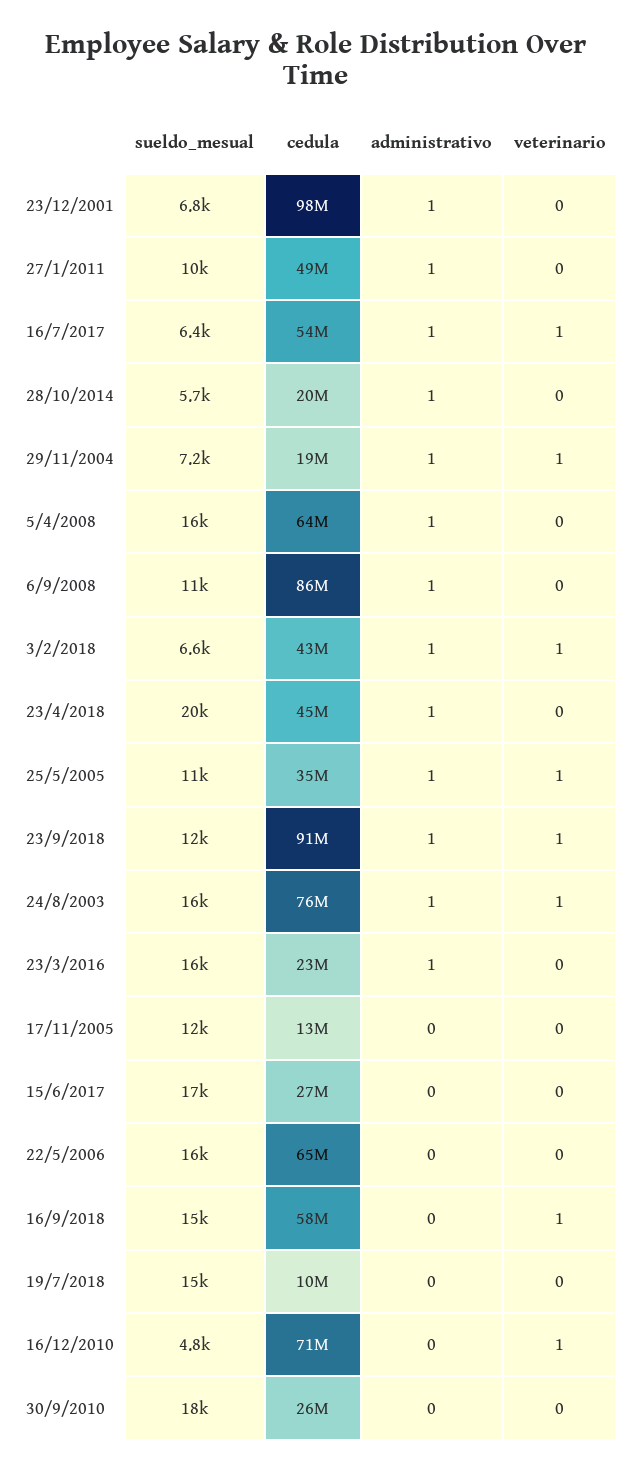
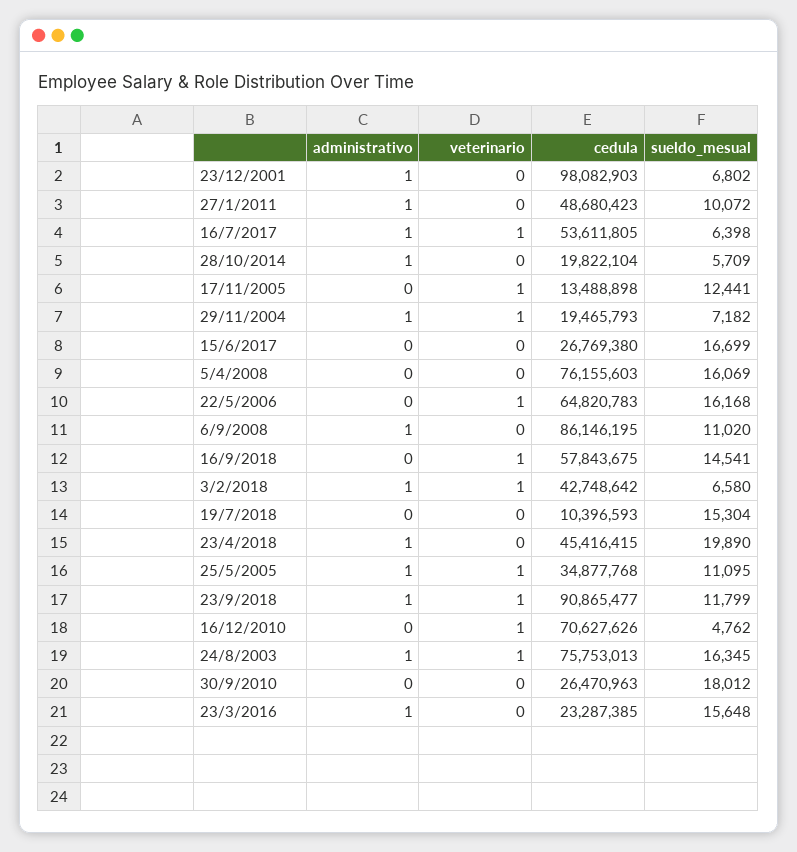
  {
    "sueldo_mesual": {
      "23/12/2001": 6802,
      "27/1/2011": 10072,
      "16/7/2017": 6398,
      "28/10/2014": 5709,
      "29/11/2004": 7182,
      "5/4/2008": 16069,
      "6/9/2008": 11020,
      "3/2/2018": 6580,
      "23/4/2018": 19890,
      "25/5/2005": 11095,
      "23/9/2018": 11799,
      "24/8/2003": 16345,
      "23/3/2016": 15648,
      "17/11/2005": 12441,
      "15/6/2017": 16699,
      "22/5/2006": 16168,
      "16/9/2018": 14541,
      "19/7/2018": 15304,
      "16/12/2010": 4762,
      "30/9/2010": 18012
    },
    "cedula": {
      "23/12/2001": 98082903,
      "27/1/2011": 48680423,
      "16/7/2017": 53611805,
      "28/10/2014": 19822104,
      "29/11/2004": 19465793,
-     "5/4/2008": 64000000,
+     "5/4/2008": 76155603,
      "6/9/2008": 86146195,
      "3/2/2018": 42748642,
      "23/4/2018": 45416415,
      "25/5/2005": 34877768,
      "23/9/2018": 90865477,
      "24/8/2003": 75753013,
      "23/3/2016": 23287385,
      "17/11/2005": 13488898,
      "15/6/2017": 26769380,
      "22/5/2006": 64820783,
      "16/9/2018": 57843675,
      "19/7/2018": 10396593,
      "16/12/2010": 70627626,
      "30/9/2010": 26470963
    },
    "administrativo": {
      "23/12/2001": 1,
      "27/1/2011": 1,
      "16/7/2017": 1,
      "28/10/2014": 1,
      "29/11/2004": 1,
-     "5/4/2008": 1,
+     "5/4/2008": 0,
      "6/9/2008": 1,
      "3/2/2018": 1,
      "23/4/2018": 1,
      "25/5/2005": 1,
      "23/9/2018": 1,
      "24/8/2003": 1,
      "23/3/2016": 1,
      "17/11/2005": 0,
      "15/6/2017": 0,
      "22/5/2006": 0,
      "16/9/2018": 0,
      "19/7/2018": 0,
      "16/12/2010": 0,
      "30/9/2010": 0
    },
    "veterinario": {
      "23/12/2001": 0,
      "27/1/2011": 0,
      "16/7/2017": 1,
      "28/10/2014": 0,
      "29/11/2004": 1,
      "5/4/2008": 0,
      "6/9/2008": 0,
      "3/2/2018": 1,
      "23/4/2018": 0,
      "25/5/2005": 1,
      "23/9/2018": 1,
      "24/8/2003": 1,
      "23/3/2016": 0,
-     "17/11/2005": 0,
+     "17/11/2005": 1,
      "15/6/2017": 0,
-     "22/5/2006": 0,
+     "22/5/2006": 1,
      "16/9/2018": 1,
      "19/7/2018": 0,
      "16/12/2010": 1,
      "30/9/2010": 0
    }
  }

